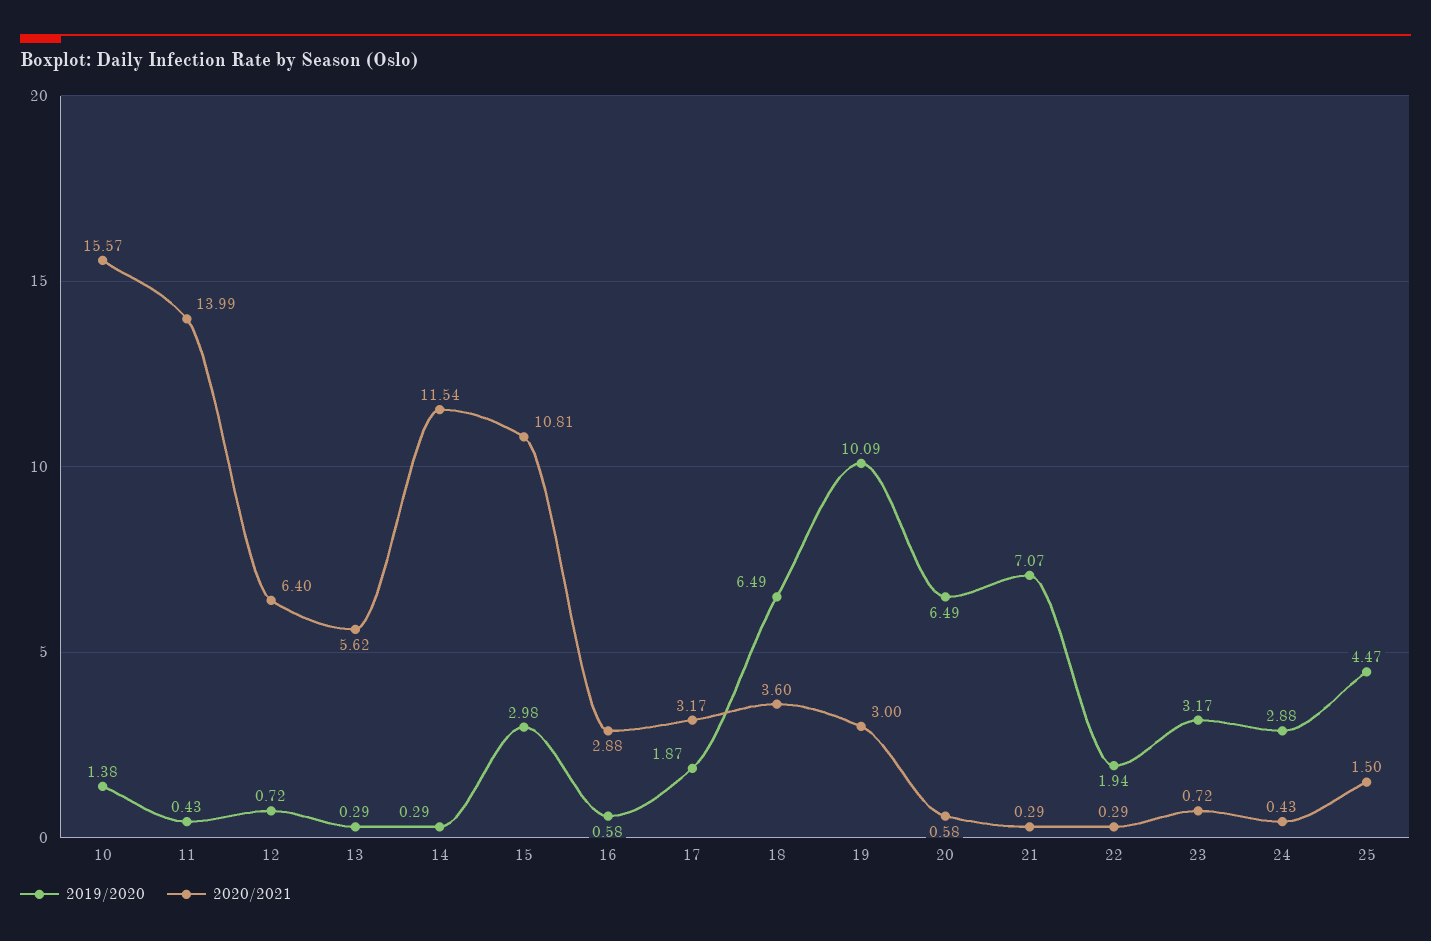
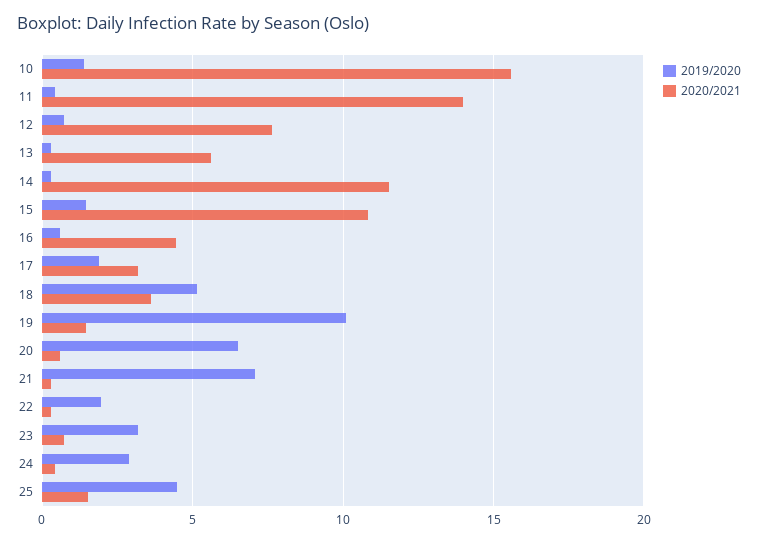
  {
    "2019/2020": {
      "10": 1.38,
      "11": 0.43,
      "12": 0.72,
      "13": 0.29,
      "14": 0.29,
-     "15": 2.98,
+     "15": 1.5,
      "16": 0.58,
      "17": 1.87,
-     "18": 6.49,
+     "18": 5,
      "19": 10.09,
      "20": 6.49,
      "21": 7.07,
      "22": 1.94,
      "23": 3.17,
      "24": 2.88,
      "25": 4.47
    },
    "2020/2021": {
      "10": 15.57,
      "11": 13.99,
-     "12": 6.4,
+     "12": 7.5,
      "13": 5.62,
      "14": 11.54,
      "15": 10.81,
-     "16": 2.88,
+     "16": 4.5,
      "17": 3.17,
      "18": 3.6,
-     "19": 3,
+     "19": 1.5,
      "20": 0.58,
      "21": 0.29,
      "22": 0.29,
      "23": 0.72,
      "24": 0.43,
      "25": 1.5
    }
  }

